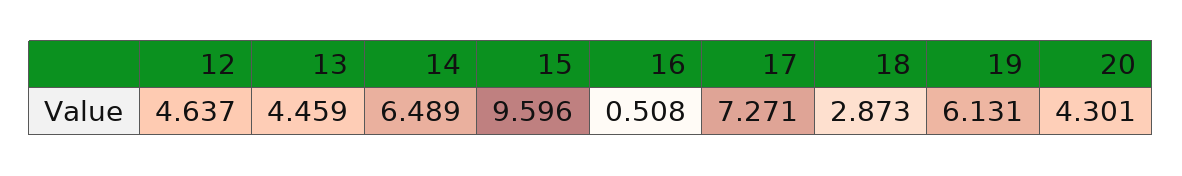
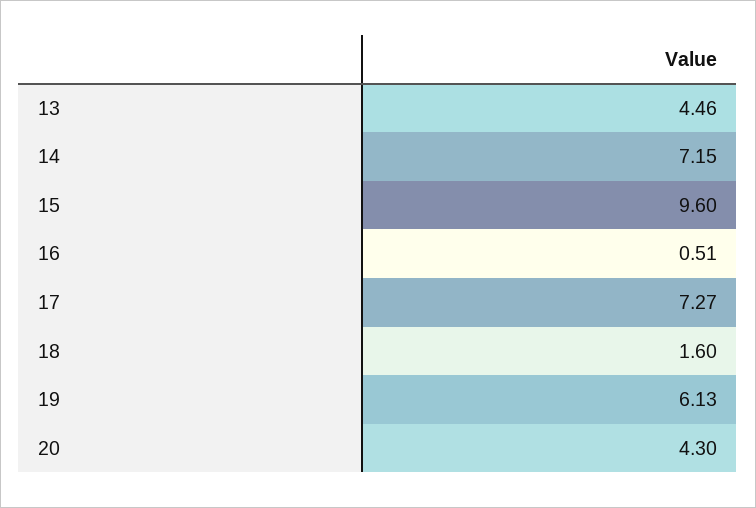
  {
-   "12": 4.637,
    "13": 4.459,
-   "14": 6.489,
+   "14": 7.15,
    "15": 9.596,
    "16": 0.508,
    "17": 7.271,
-   "18": 2.873,
+   "18": 1.6,
    "19": 6.131,
    "20": 4.301
  }

